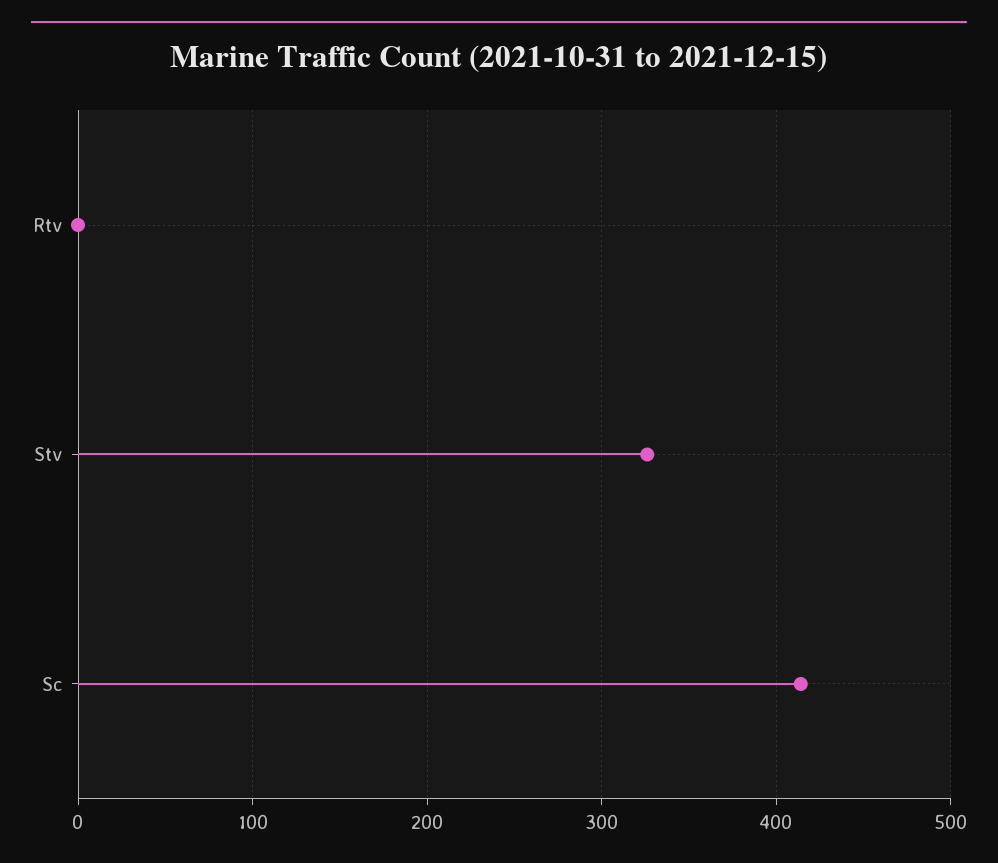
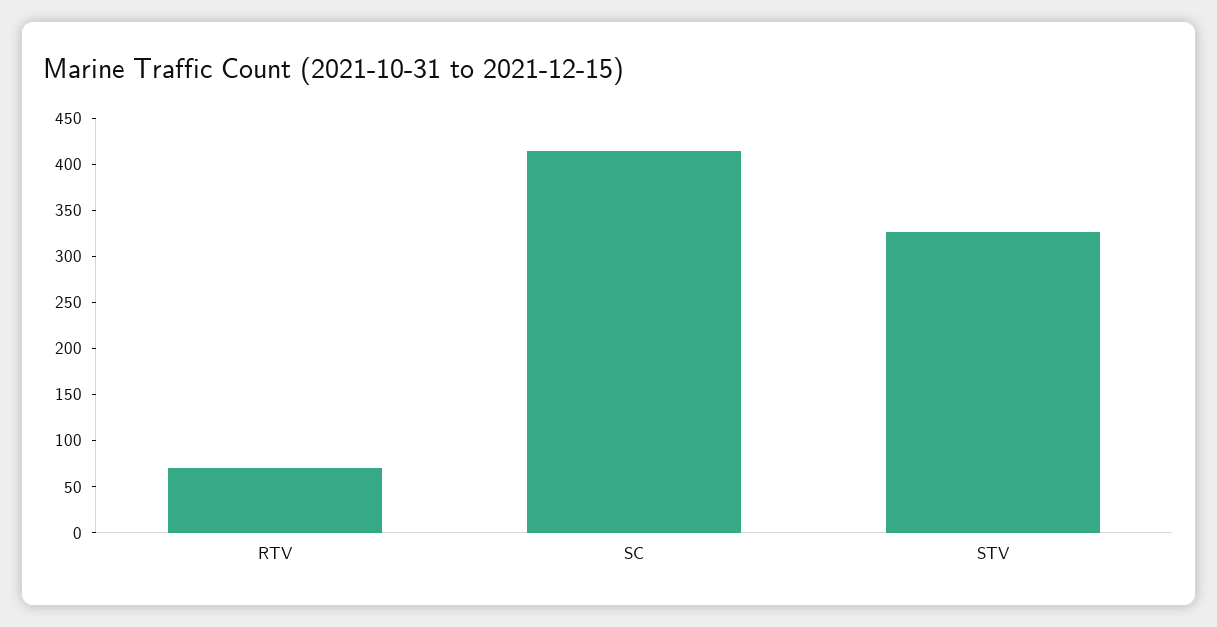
  {
-   "Rtv": 0,
+   "Rtv": 70,
    "Stv": 330,
    "Sc": 410
  }

